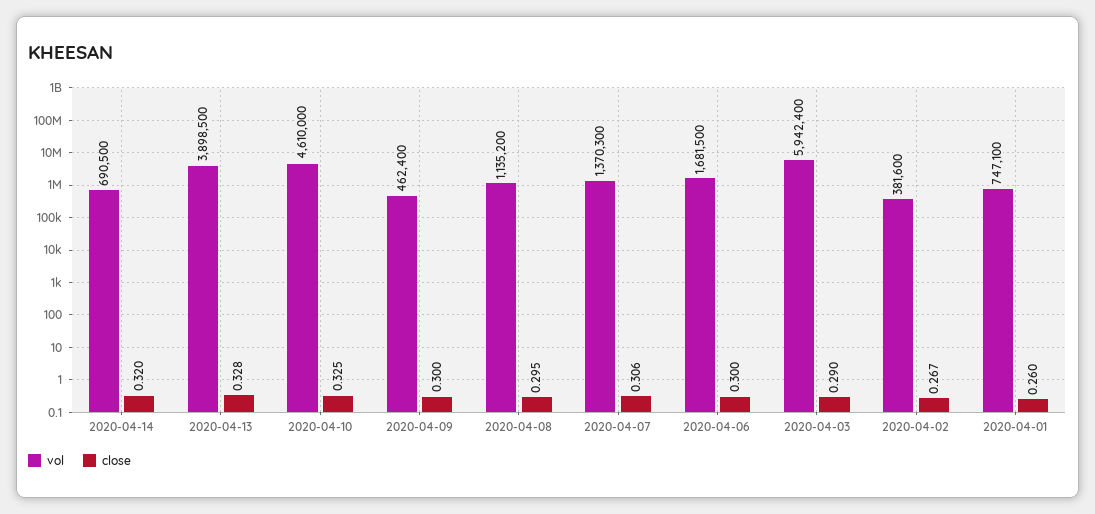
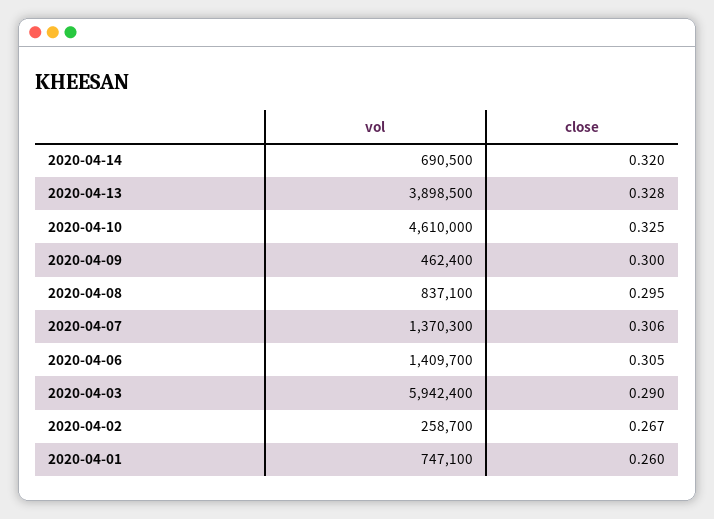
  {
    "vol": {
      "2020-04-14": 690500,
      "2020-04-13": 3898500,
      "2020-04-10": 4610000,
      "2020-04-09": 462400,
-     "2020-04-08": 1135200,
+     "2020-04-08": 837100,
      "2020-04-07": 1370300,
-     "2020-04-06": 1681500,
+     "2020-04-06": 1409700,
      "2020-04-03": 5942400,
-     "2020-04-02": 381600,
+     "2020-04-02": 258700,
      "2020-04-01": 747100
    },
    "close": {
      "2020-04-14": 0.32,
      "2020-04-13": 0.328,
      "2020-04-10": 0.325,
      "2020-04-09": 0.3,
      "2020-04-08": 0.295,
      "2020-04-07": 0.306,
-     "2020-04-06": 0.3,
+     "2020-04-06": 0.305,
      "2020-04-03": 0.29,
      "2020-04-02": 0.267,
      "2020-04-01": 0.26
    }
  }

